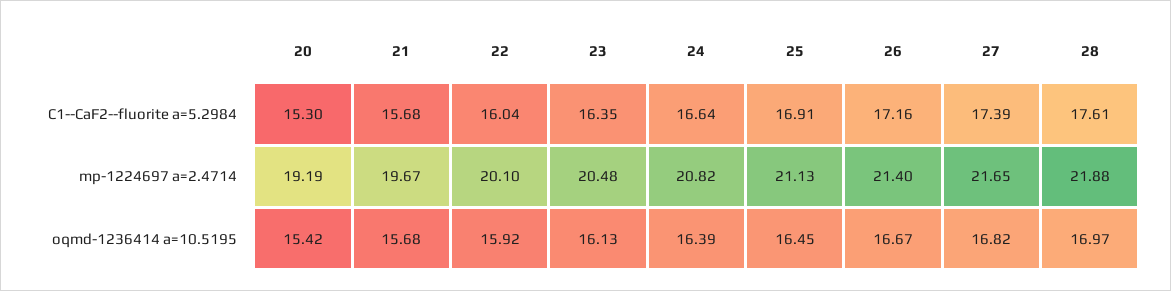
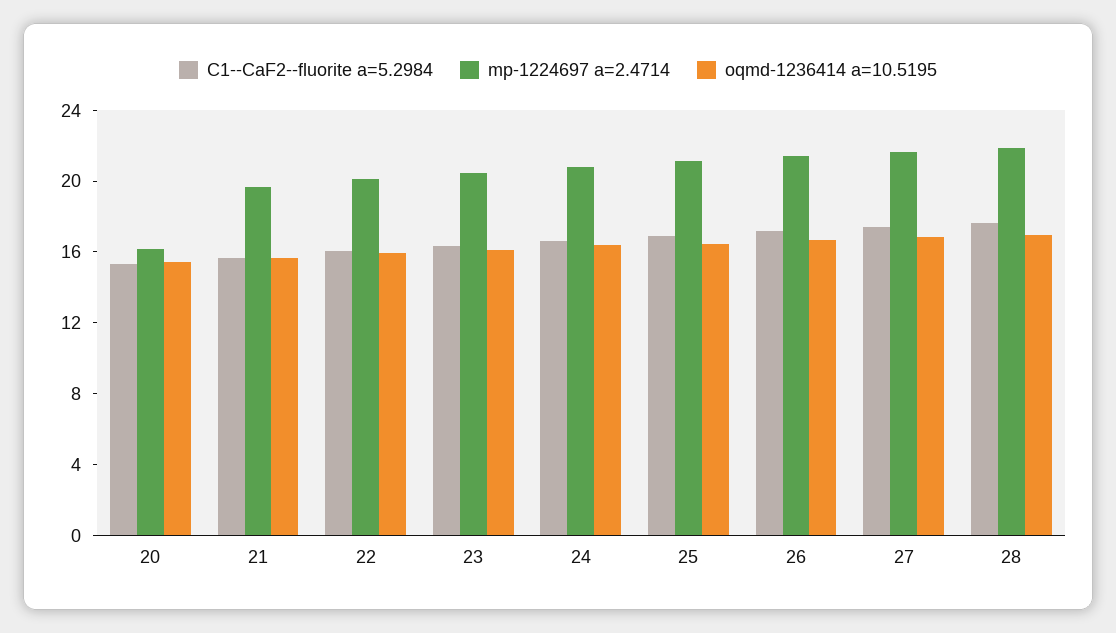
  {
    "C1--CaF2--fluorite a=5.2984": {
      "20": 15.3,
      "21": 15.68,
      "22": 16.04,
      "23": 16.35,
      "24": 16.64,
      "25": 16.91,
      "26": 17.16,
      "27": 17.39,
      "28": 17.61
    },
    "mp-1224697 a=2.4714": {
-     "20": 19.19,
+     "20": 16,
      "21": 19.67,
      "22": 20.1,
      "23": 20.48,
      "24": 20.82,
      "25": 21.13,
      "26": 21.4,
      "27": 21.65,
      "28": 21.88
    },
    "oqmd-1236414 a=10.5195": {
      "20": 15.42,
      "21": 15.68,
      "22": 15.92,
      "23": 16.13,
      "24": 16.39,
      "25": 16.45,
      "26": 16.67,
      "27": 16.82,
      "28": 16.97
    }
  }

